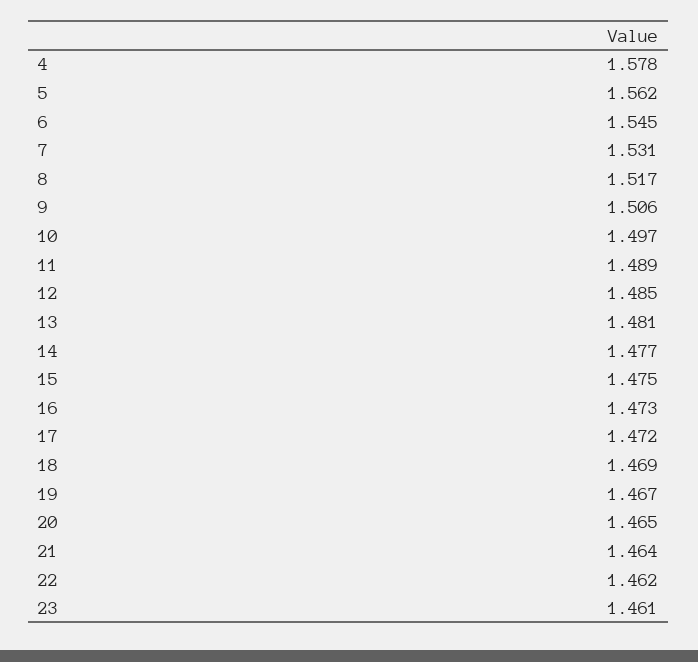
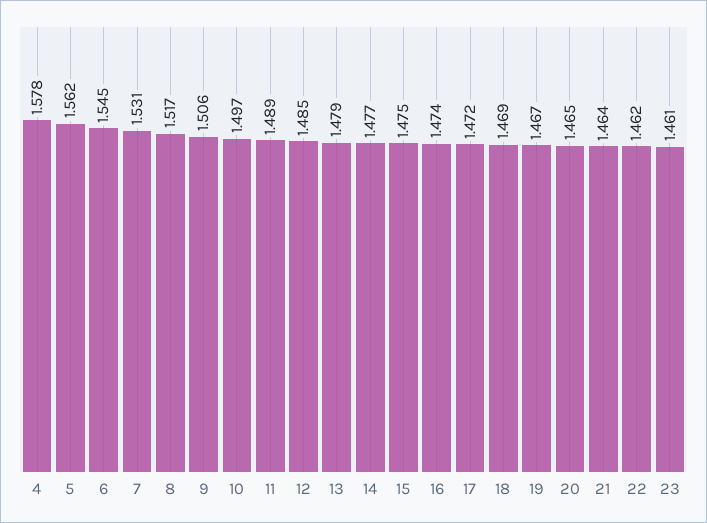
  {
    "4": 1.578,
    "5": 1.562,
    "6": 1.545,
    "7": 1.531,
    "8": 1.517,
    "9": 1.506,
    "10": 1.497,
    "11": 1.489,
    "12": 1.485,
-   "13": 1.481,
+   "13": 1.479,
    "14": 1.477,
    "15": 1.475,
-   "16": 1.473,
+   "16": 1.474,
    "17": 1.472,
    "18": 1.469,
    "19": 1.467,
    "20": 1.465,
    "21": 1.464,
    "22": 1.462,
    "23": 1.461
  }

